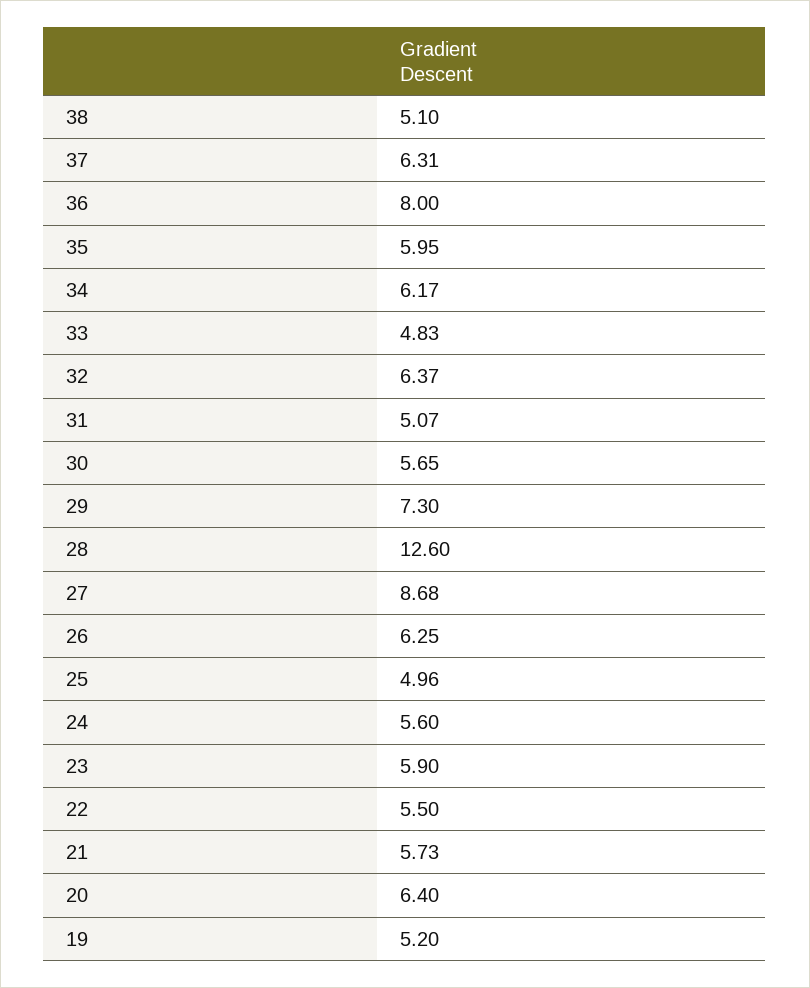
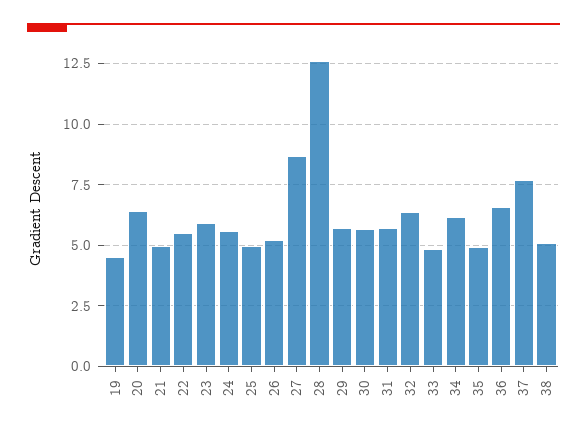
  {
    "38": 5.1,
-   "37": 6.31,
+   "37": 7.75,
-   "36": 8,
+   "36": 6.5,
-   "35": 5.95,
+   "35": 5,
    "34": 6.17,
    "33": 4.83,
    "32": 6.37,
-   "31": 5.07,
+   "31": 5.75,
    "30": 5.65,
-   "29": 7.3,
+   "29": 5.75,
    "28": 12.6,
    "27": 8.68,
-   "26": 6.25,
+   "26": 5.25,
    "25": 4.96,
    "24": 5.6,
    "23": 5.9,
    "22": 5.5,
-   "21": 5.73,
+   "21": 5,
    "20": 6.4,
-   "19": 5.2
+   "19": 4.5
  }

